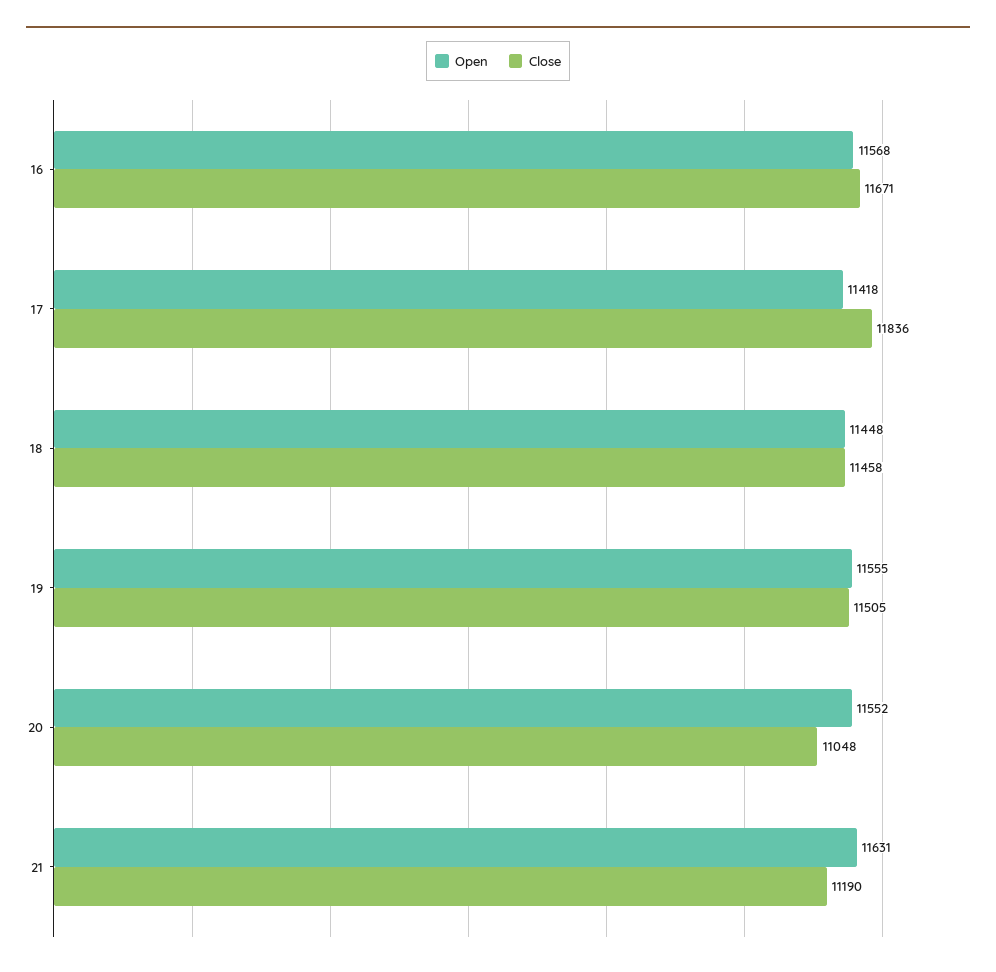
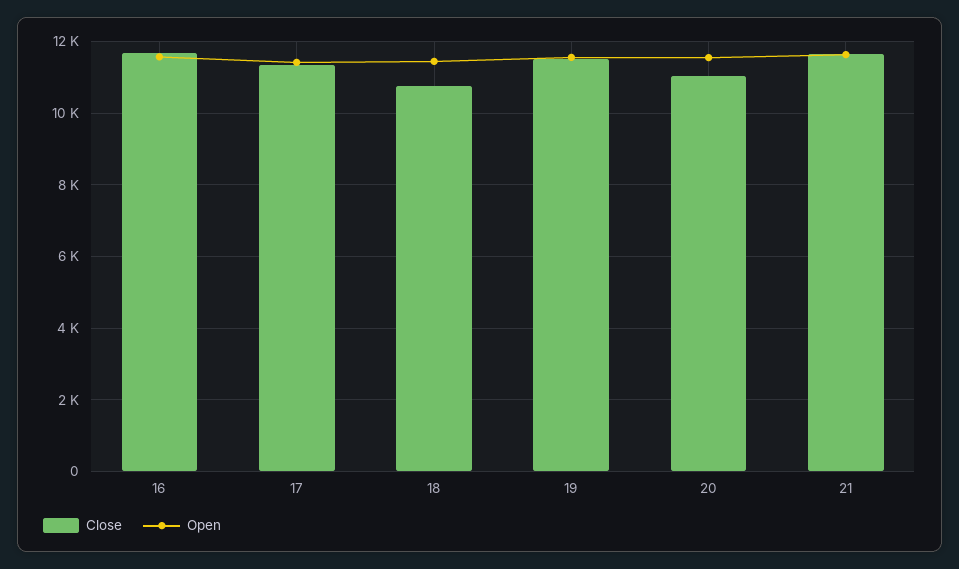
  {
    "Open": {
      "16": 11568,
      "17": 11418,
      "18": 11448,
      "19": 11555,
      "20": 11552,
      "21": 11631
    },
    "Close": {
      "16": 11671,
-     "17": 11836,
+     "17": 11400,
-     "18": 11458,
+     "18": 10800,
      "19": 11505,
      "20": 11048,
-     "21": 11190
+     "21": 11600
    }
  }

